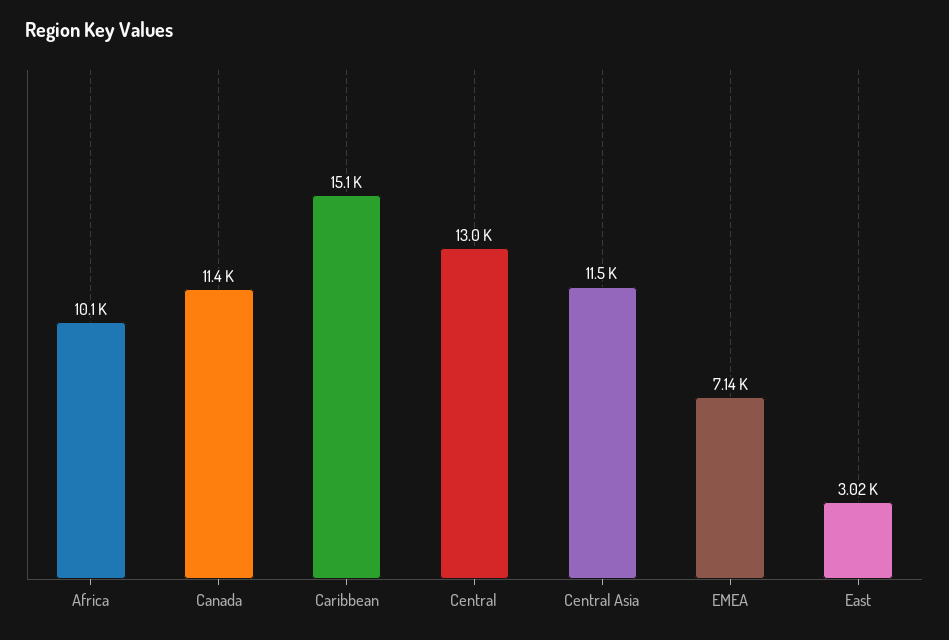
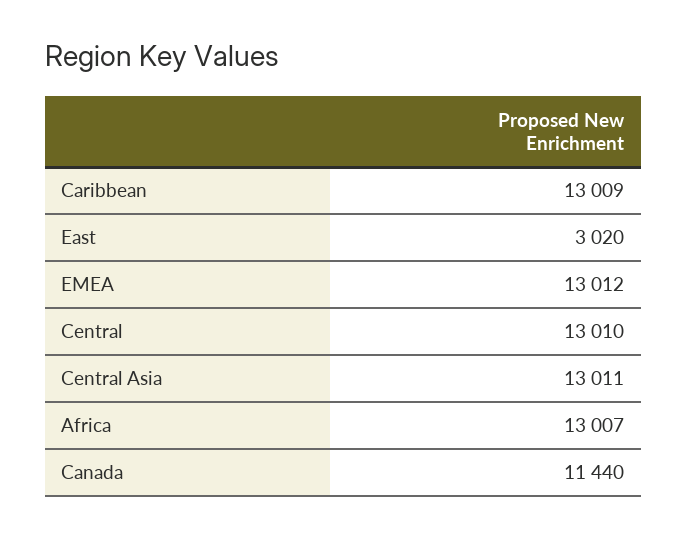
  {
-   "Africa": 10100,
+   "Africa": 13007,
    "Canada": 11440,
-   "Caribbean": 15100,
+   "Caribbean": 13009,
    "Central": 13010,
-   "Central Asia": 11500,
+   "Central Asia": 13011,
-   "EMEA": 7140,
+   "EMEA": 13012,
    "East": 3020
  }

